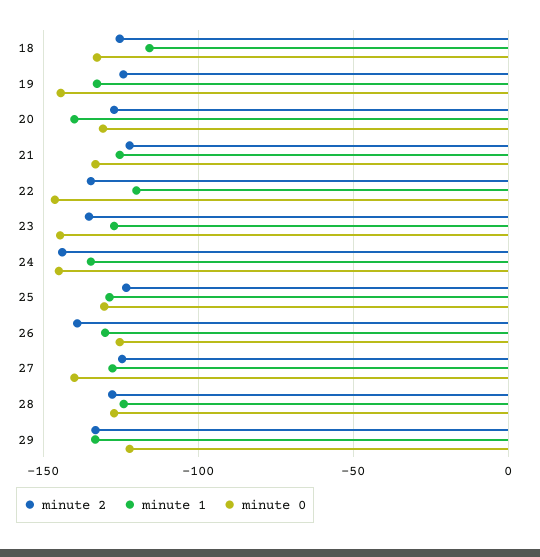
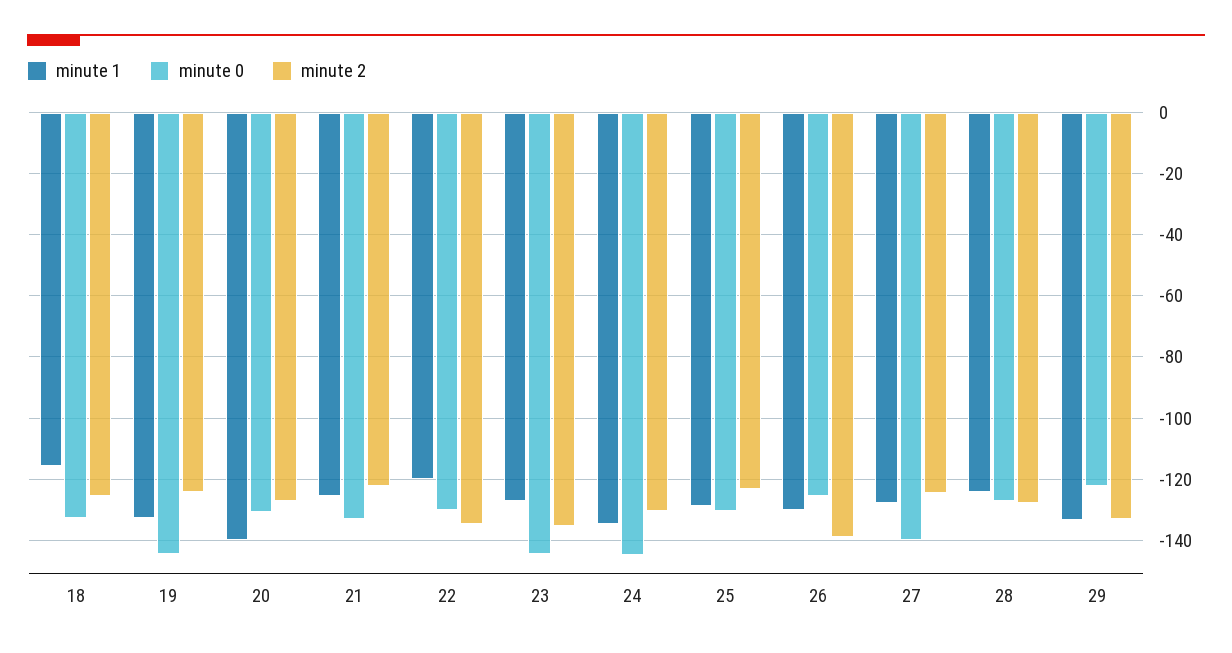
  {
    "minute 2": {
      "18": -126,
      "19": -124,
      "20": -128,
      "21": -122,
      "22": -134,
      "23": -136,
-     "24": -145,
+     "24": -130,
      "25": -124,
      "26": -140,
      "27": -124,
      "28": -128,
      "29": -134
    },
    "minute 1": {
      "18": -116,
      "19": -132,
      "20": -140,
      "21": -126,
      "22": -120,
      "23": -128,
      "24": -134,
      "25": -128,
      "26": -130,
      "27": -128,
      "28": -124,
      "29": -134
    },
    "minute 0": {
      "18": -132,
      "19": -144,
      "20": -130,
      "21": -134,
-     "22": -145,
+     "22": -130,
      "23": -144,
      "24": -146,
      "25": -130,
      "26": -126,
      "27": -140,
      "28": -128,
      "29": -122
    }
  }

